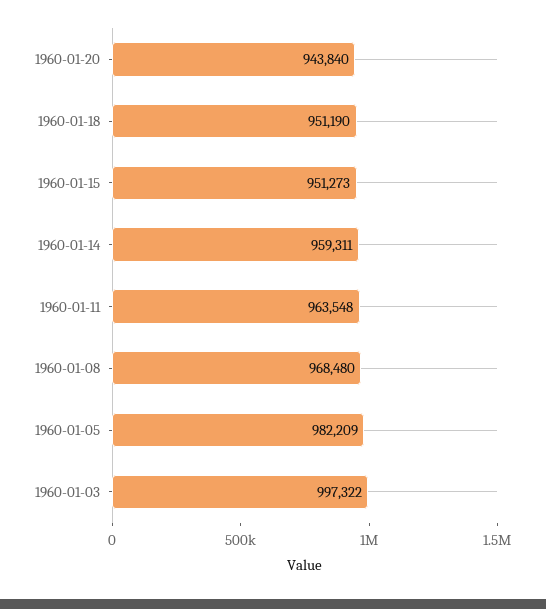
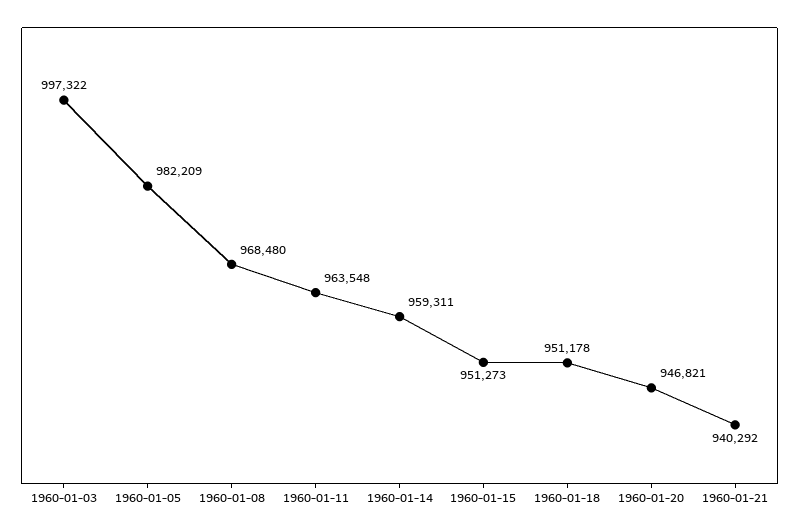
  {
-   "1960-01-20": 943840,
+   "1960-01-20": 946821,
-   "1960-01-18": 951190,
+   "1960-01-18": 951178,
    "1960-01-15": 951273,
    "1960-01-14": 959311,
    "1960-01-11": 963548,
    "1960-01-08": 968480,
    "1960-01-05": 982209,
-   "1960-01-03": 997322
+   "1960-01-03": 997322,
+   "1960-01-21": 940292
  }

